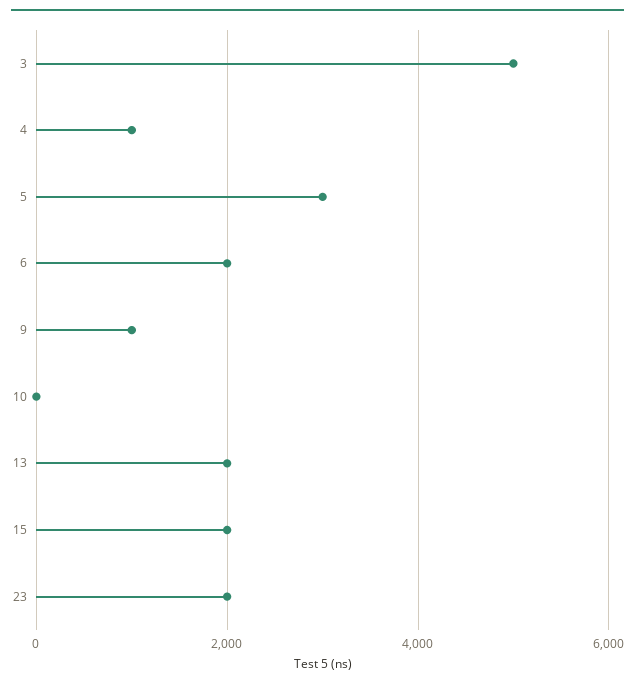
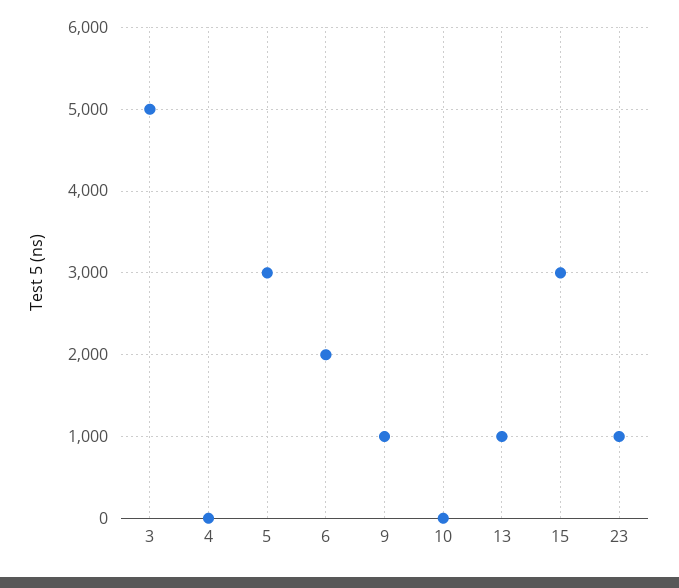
  {
    "3": 5000,
-   "4": 1000,
+   "4": 0,
    "5": 3000,
    "6": 2000,
    "9": 1000,
    "10": 0,
-   "13": 2000,
+   "13": 1000,
-   "15": 2000,
+   "15": 3000,
-   "23": 2000
+   "23": 1000
  }

